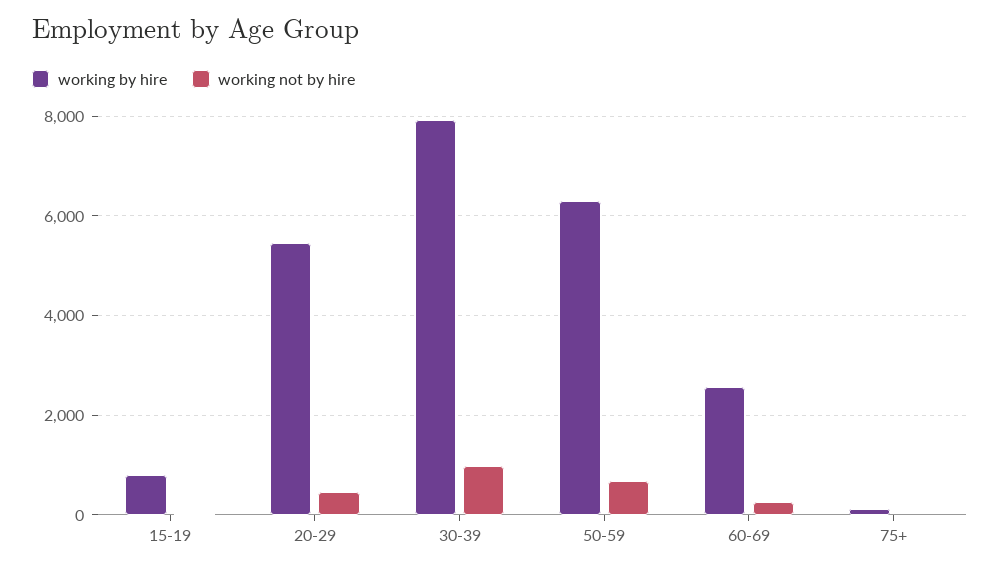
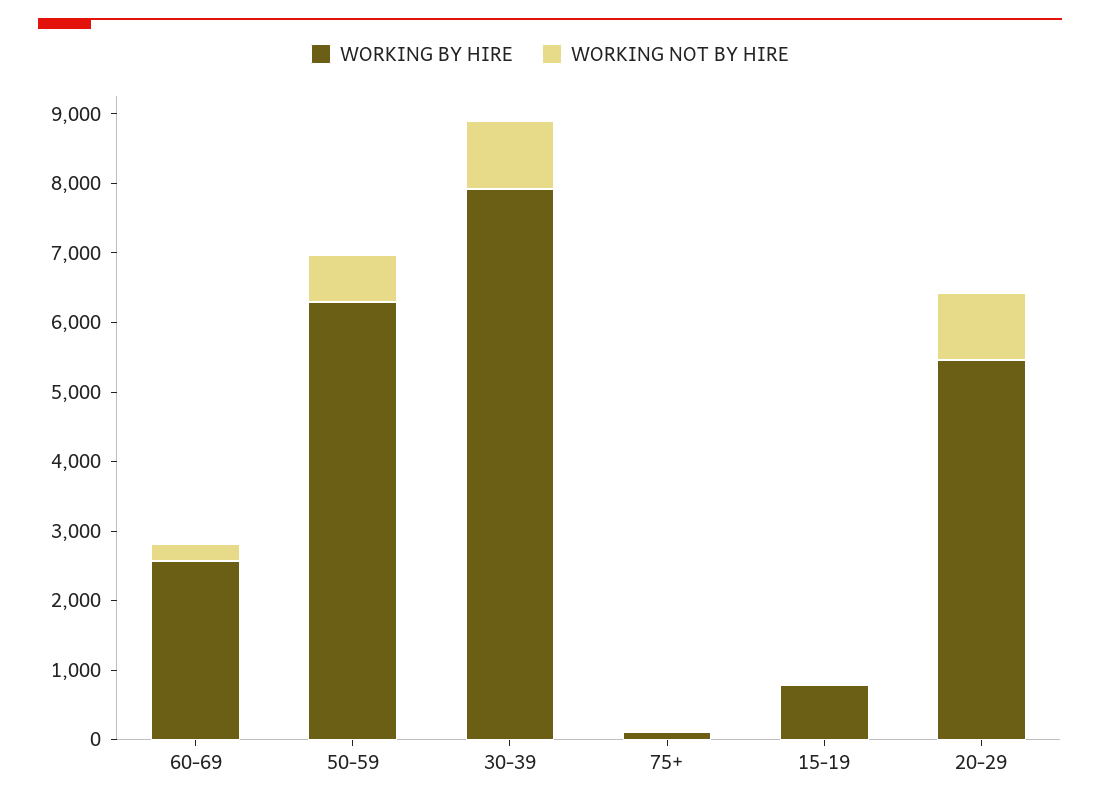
  {
    "working by hire": {
      "15-19": 800,
      "20-29": 5400,
      "30-39": 8000,
      "50-59": 6200,
      "60-69": 2600,
      "75+": 200
    },
    "working not by hire": {
      "15-19": 0,
-     "20-29": 400,
+     "20-29": 1000,
      "30-39": 1000,
      "50-59": 600,
      "60-69": 200,
      "75+": 0
    }
  }

